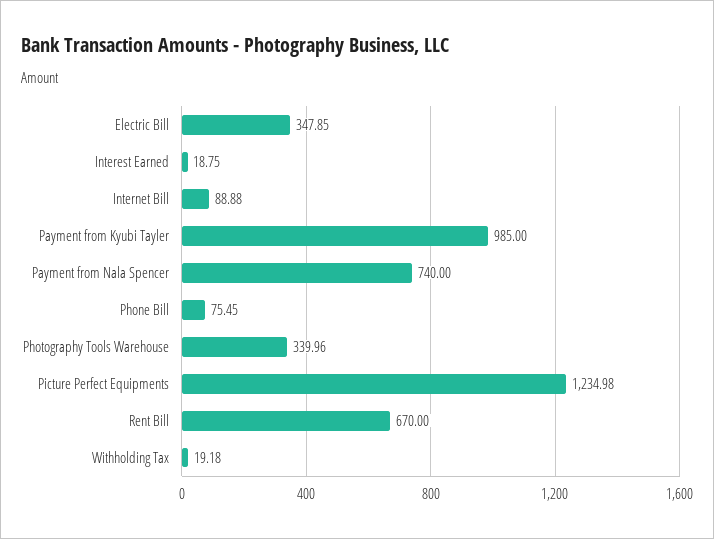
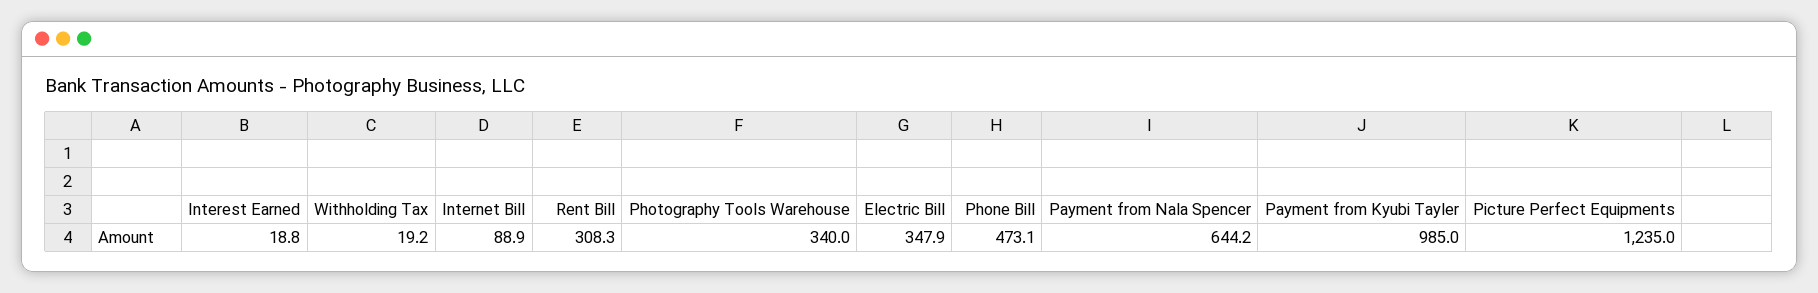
  {
    "Electric Bill": 347.85,
    "Interest Earned": 18.75,
    "Internet Bill": 88.88,
    "Payment from Kyubi Tayler": 985,
-   "Payment from Nala Spencer": 740,
+   "Payment from Nala Spencer": 644.2,
-   "Phone Bill": 75.45,
+   "Phone Bill": 473.1,
    "Photography Tools Warehouse": 339.96,
    "Picture Perfect Equipments": 1234.98,
-   "Rent Bill": 670,
+   "Rent Bill": 308.3,
    "Withholding Tax": 19.18
  }

